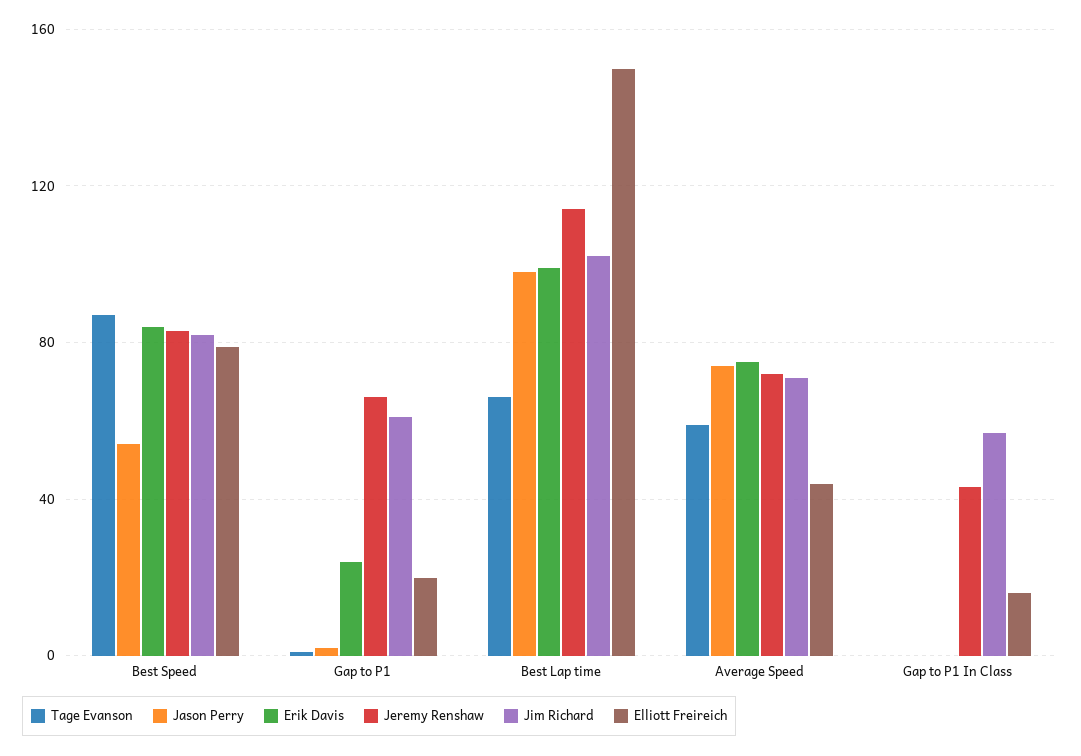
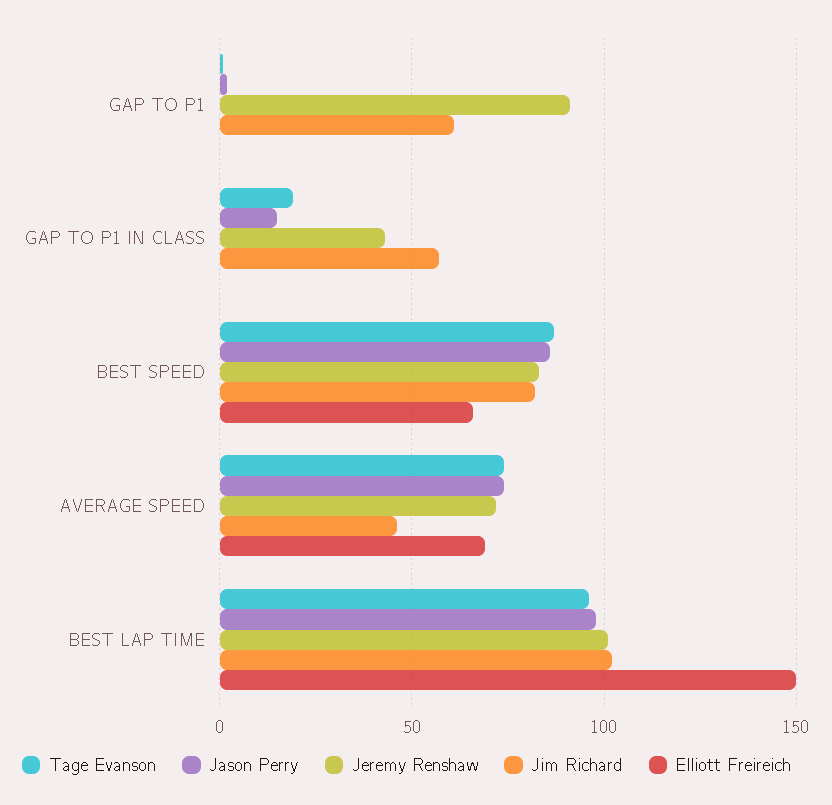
  {
    "Tage Evanson": {
      "Best Speed": 85,
      "Gap to P1": 0,
-     "Best Lap time": 65,
+     "Best Lap time": 95,
-     "Average Speed": 60,
+     "Average Speed": 75,
-     "Gap to P1 In Class": 0
+     "Gap to P1 In Class": 20
    },
    "Jason Perry": {
-     "Best Speed": 55,
+     "Best Speed": 85,
      "Gap to P1": 0,
      "Best Lap time": 100,
      "Average Speed": 75,
-     "Gap to P1 In Class": 0
+     "Gap to P1 In Class": 15
    },
-   "Erik Davis": {
-     "Best Speed": 85,
-     "Gap to P1": 25,
-     "Best Lap time": 100,
-     "Average Speed": 75,
-     "Gap to P1 In Class": 0
-   },
    "Jeremy Renshaw": {
      "Best Speed": 85,
-     "Gap to P1": 65,
+     "Gap to P1": 90,
-     "Best Lap time": 115,
+     "Best Lap time": 100,
      "Average Speed": 70,
      "Gap to P1 In Class": 45
    },
    "Jim Richard": {
      "Best Speed": 80,
      "Gap to P1": 60,
      "Best Lap time": 100,
-     "Average Speed": 70,
+     "Average Speed": 45,
      "Gap to P1 In Class": 55
    },
    "Elliott Freireich": {
-     "Best Speed": 80,
+     "Best Speed": 65,
-     "Gap to P1": 20,
+     "Gap to P1": 0,
      "Best Lap time": 150,
-     "Average Speed": 45,
+     "Average Speed": 70,
-     "Gap to P1 In Class": 15
+     "Gap to P1 In Class": 0
    }
  }

